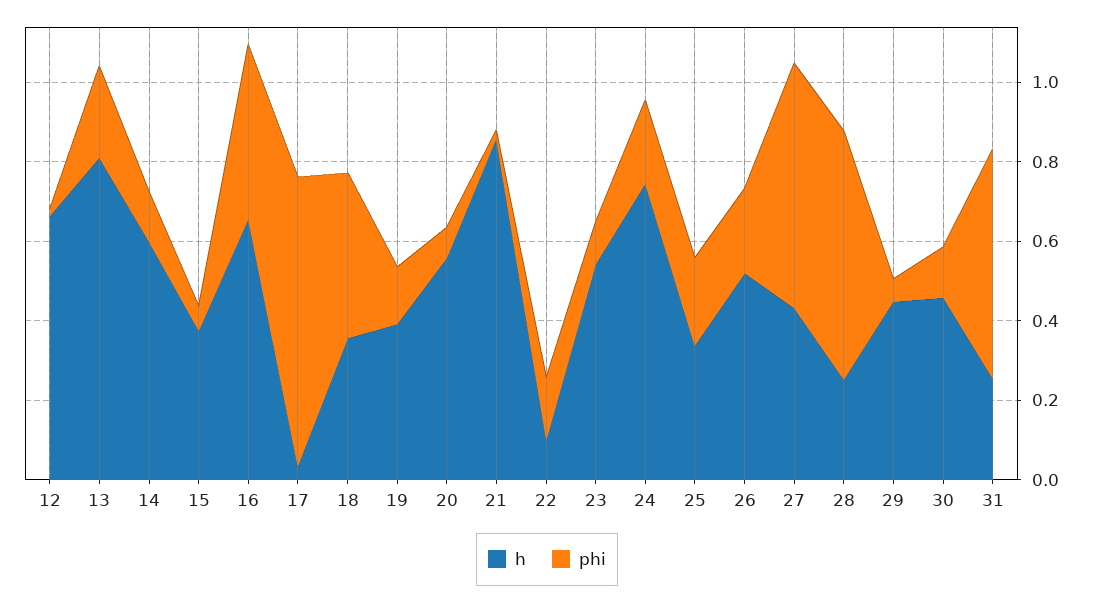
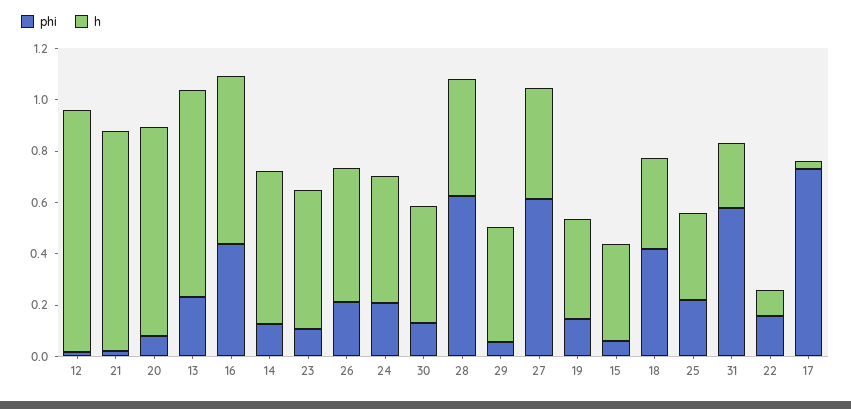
  {
    "h": {
-     "12": 0.65,
+     "12": 0.95,
      "13": 0.8,
      "14": 0.6,
      "15": 0.4,
      "16": 0.65,
      "17": 0.05,
      "18": 0.35,
      "19": 0.4,
-     "20": 0.55,
+     "20": 0.8,
      "21": 0.85,
      "22": 0.1,
      "23": 0.55,
-     "24": 0.75,
+     "24": 0.5,
      "25": 0.35,
      "26": 0.5,
      "27": 0.45,
-     "28": 0.25,
+     "28": 0.45,
      "29": 0.45,
      "30": 0.45,
      "31": 0.25
    },
    "phi": {
      "12": 0,
      "13": 0.25,
      "14": 0.15,
      "15": 0.05,
      "16": 0.45,
      "17": 0.75,
      "18": 0.4,
      "19": 0.15,
      "20": 0.1,
      "21": 0,
      "22": 0.15,
      "23": 0.1,
      "24": 0.2,
      "25": 0.2,
      "26": 0.2,
      "27": 0.6,
      "28": 0.65,
      "29": 0.05,
      "30": 0.15,
      "31": 0.6
    }
  }

